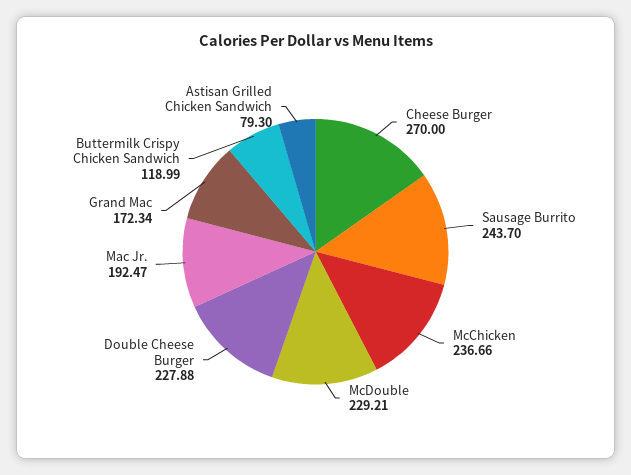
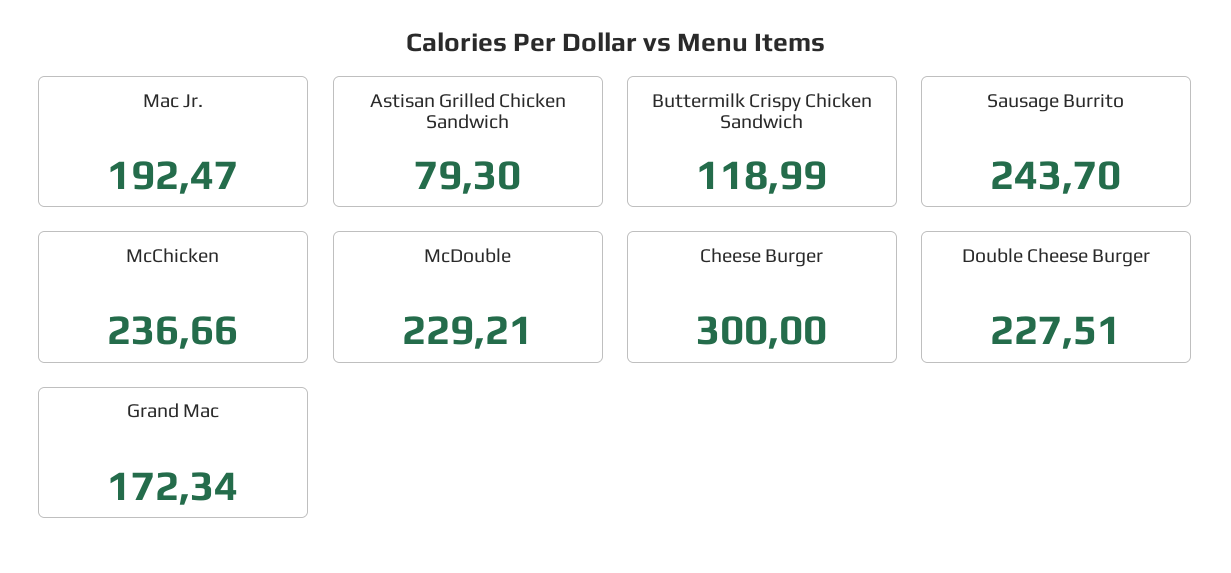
  {
-   "Cheese Burger": 270,
+   "Cheese Burger": 300,
    "Sausage Burrito": 243.7,
    "McChicken": 236.66,
    "McDouble": 229.21,
-   "Double Cheese Burger": 227.88,
+   "Double Cheese Burger": 227.51,
    "Mac Jr.": 192.47,
    "Grand Mac": 172.34,
    "Buttermilk Crispy Chicken Sandwich": 118.99,
    "Astisan Grilled Chicken Sandwich": 79.3
  }

